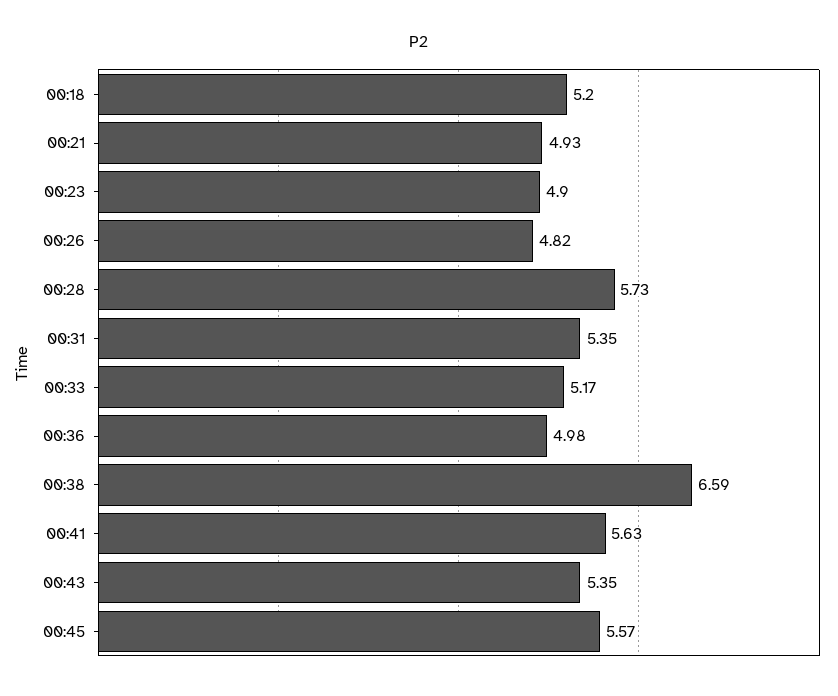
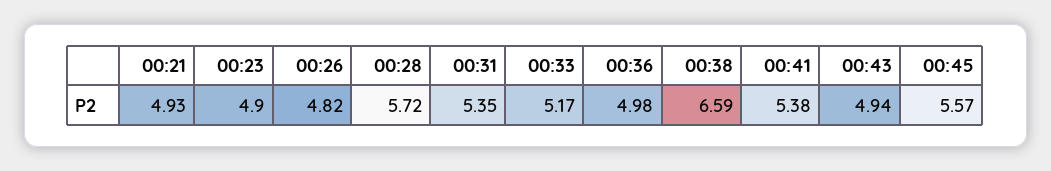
  {
-   "00:18": 5.2,
    "00:21": 4.93,
    "00:23": 4.9,
    "00:26": 4.82,
-   "00:28": 5.73,
+   "00:28": 5.72,
    "00:31": 5.35,
    "00:33": 5.17,
    "00:36": 4.98,
    "00:38": 6.59,
-   "00:41": 5.63,
+   "00:41": 5.38,
-   "00:43": 5.35,
+   "00:43": 4.94,
    "00:45": 5.57
  }

